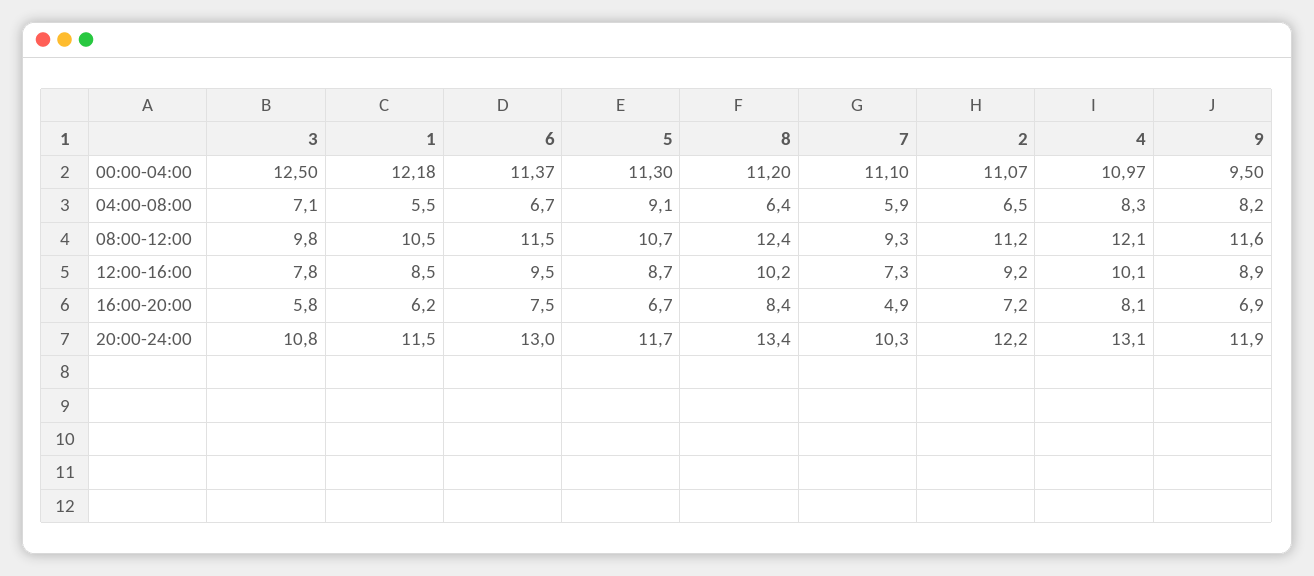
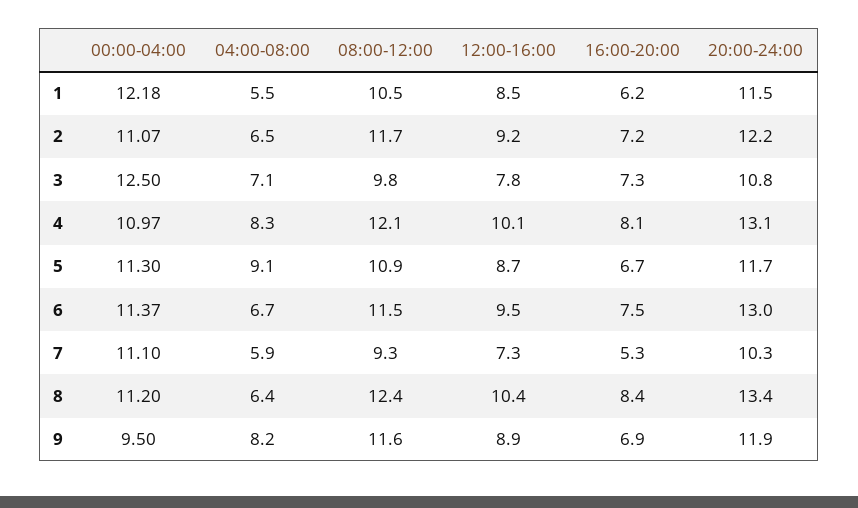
  {
    "3": {
      "00:00-04:00": 12.5,
      "04:00-08:00": 7.1,
      "08:00-12:00": 9.8,
      "12:00-16:00": 7.8,
-     "16:00-20:00": 5.8,
+     "16:00-20:00": 7.3,
      "20:00-24:00": 10.8
    },
    "1": {
      "00:00-04:00": 12.18,
      "04:00-08:00": 5.5,
      "08:00-12:00": 10.5,
      "12:00-16:00": 8.5,
      "16:00-20:00": 6.2,
      "20:00-24:00": 11.5
    },
    "6": {
      "00:00-04:00": 11.37,
      "04:00-08:00": 6.7,
      "08:00-12:00": 11.5,
      "12:00-16:00": 9.5,
      "16:00-20:00": 7.5,
      "20:00-24:00": 13
    },
    "5": {
      "00:00-04:00": 11.3,
      "04:00-08:00": 9.1,
-     "08:00-12:00": 10.7,
+     "08:00-12:00": 10.9,
      "12:00-16:00": 8.7,
      "16:00-20:00": 6.7,
      "20:00-24:00": 11.7
    },
    "8": {
      "00:00-04:00": 11.2,
      "04:00-08:00": 6.4,
      "08:00-12:00": 12.4,
-     "12:00-16:00": 10.2,
+     "12:00-16:00": 10.4,
      "16:00-20:00": 8.4,
      "20:00-24:00": 13.4
    },
    "7": {
      "00:00-04:00": 11.1,
      "04:00-08:00": 5.9,
      "08:00-12:00": 9.3,
      "12:00-16:00": 7.3,
-     "16:00-20:00": 4.9,
+     "16:00-20:00": 5.3,
      "20:00-24:00": 10.3
    },
    "2": {
      "00:00-04:00": 11.07,
      "04:00-08:00": 6.5,
-     "08:00-12:00": 11.2,
+     "08:00-12:00": 11.7,
      "12:00-16:00": 9.2,
      "16:00-20:00": 7.2,
      "20:00-24:00": 12.2
    },
    "4": {
      "00:00-04:00": 10.97,
      "04:00-08:00": 8.3,
      "08:00-12:00": 12.1,
      "12:00-16:00": 10.1,
      "16:00-20:00": 8.1,
      "20:00-24:00": 13.1
    },
    "9": {
      "00:00-04:00": 9.5,
      "04:00-08:00": 8.2,
      "08:00-12:00": 11.6,
      "12:00-16:00": 8.9,
      "16:00-20:00": 6.9,
      "20:00-24:00": 11.9
    }
  }

